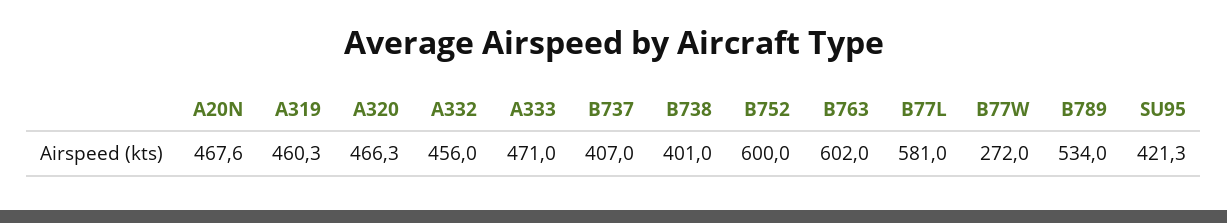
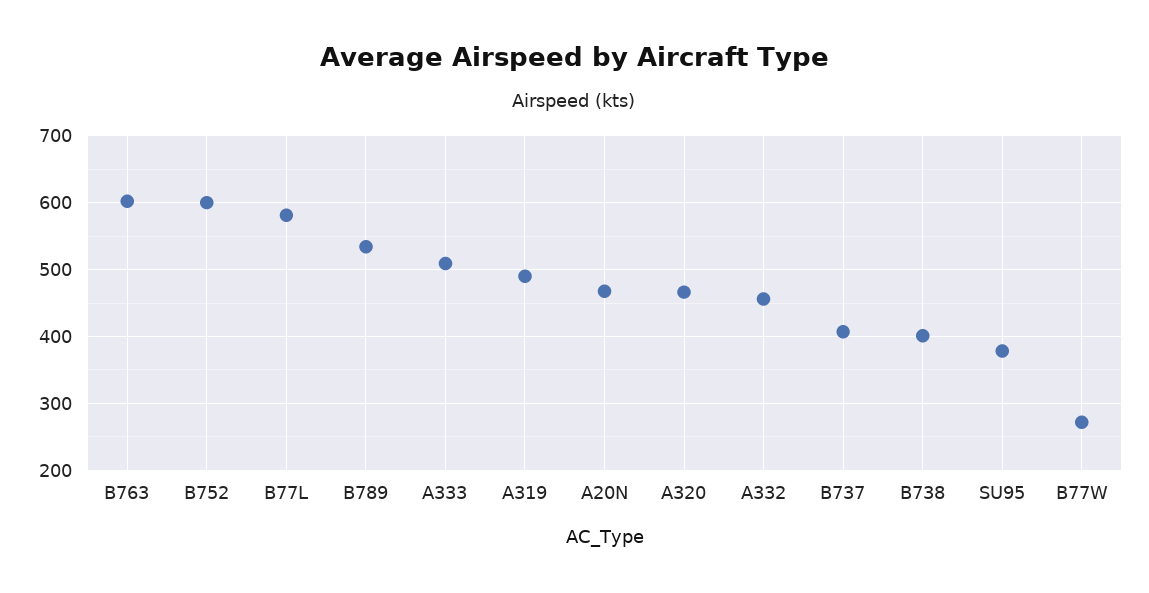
  {
    "A20N": 467.6,
-   "A319": 460.3,
+   "A319": 490,
    "A320": 466.3,
    "A332": 456,
-   "A333": 471,
+   "A333": 510,
    "B737": 407,
    "B738": 401,
    "B752": 600,
    "B763": 602,
    "B77L": 581,
    "B77W": 272,
    "B789": 534,
-   "SU95": 421.3
+   "SU95": 380
  }

